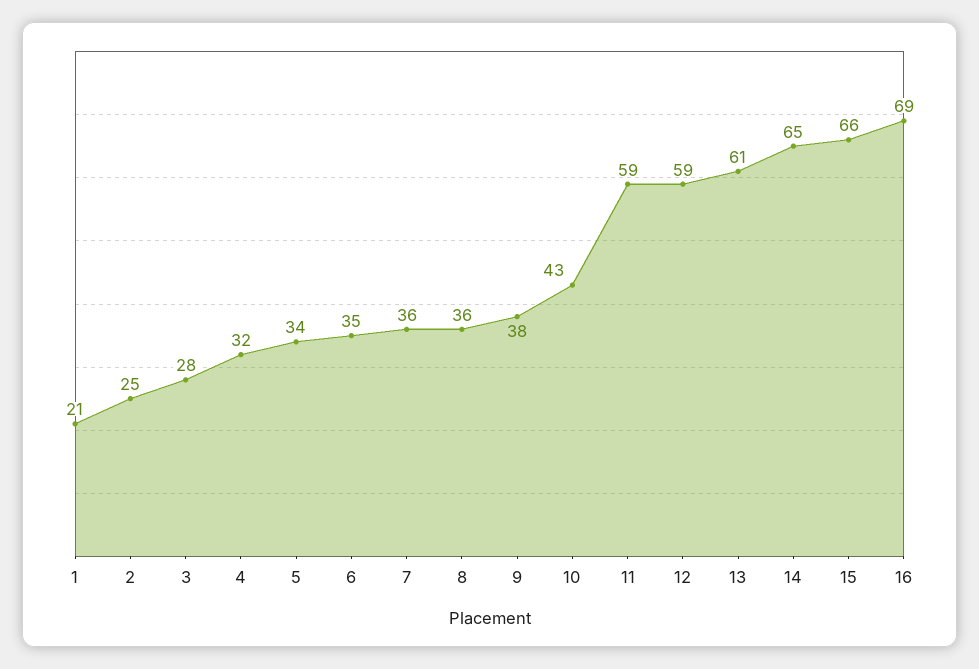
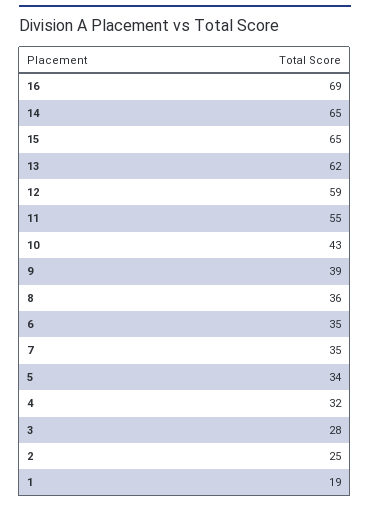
  {
-   "1": 21,
+   "1": 19,
    "2": 25,
    "3": 28,
    "4": 32,
    "5": 34,
    "6": 35,
-   "7": 36,
+   "7": 35,
    "8": 36,
-   "9": 38,
+   "9": 39,
    "10": 43,
-   "11": 59,
+   "11": 55,
    "12": 59,
-   "13": 61,
+   "13": 62,
    "14": 65,
-   "15": 66,
+   "15": 65,
    "16": 69
  }

